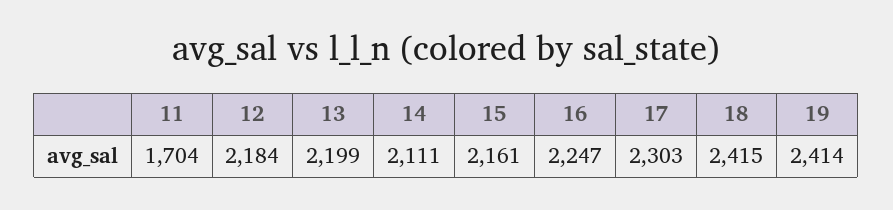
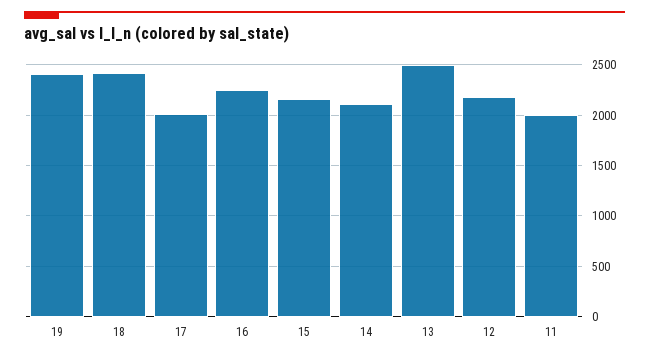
  {
-   "11": 1704,
+   "11": 2000,
    "12": 2184,
-   "13": 2199,
+   "13": 2500,
    "14": 2111,
    "15": 2161,
    "16": 2247,
-   "17": 2303,
+   "17": 2000,
    "18": 2415,
    "19": 2414
  }

